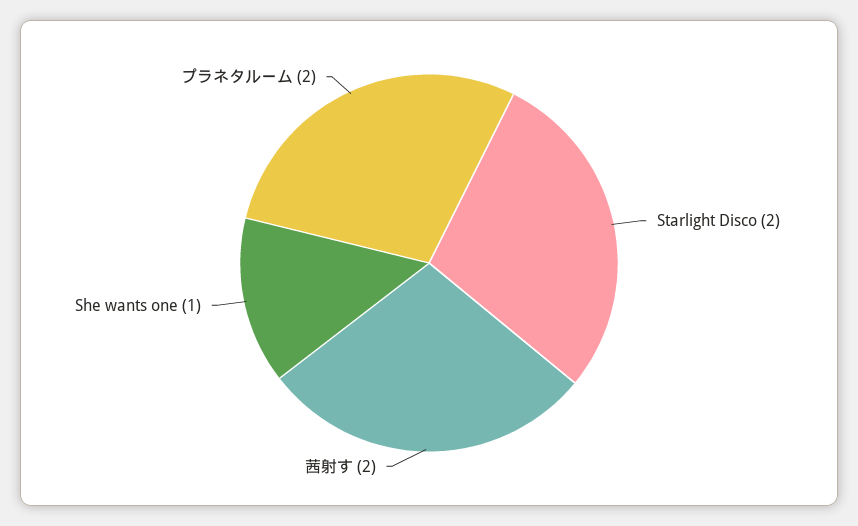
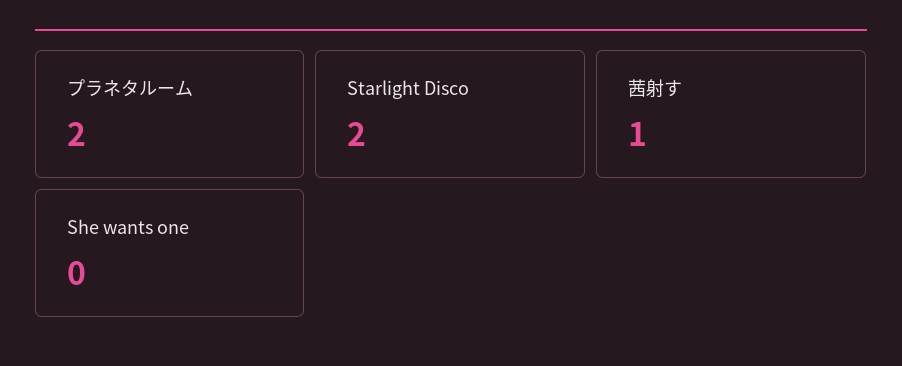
  {
    "Starlight Disco": 2,
-   "茜射す": 2,
+   "茜射す": 1,
-   "She wants one": 1,
+   "She wants one": 0,
    "プラネタルーム": 2
  }

